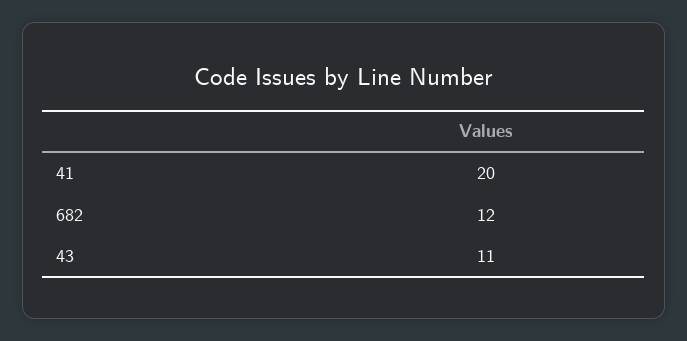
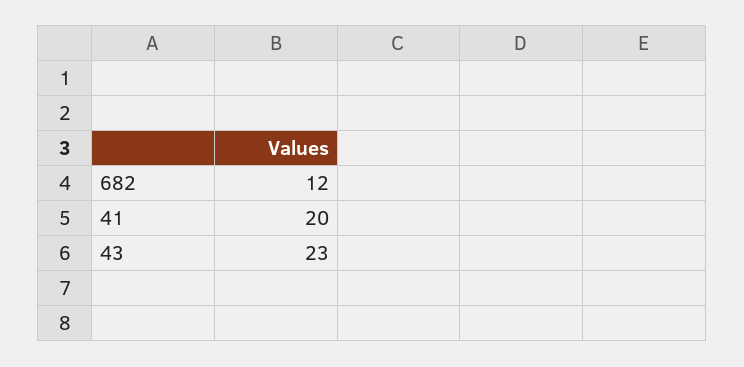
  {
    "41": 20,
    "682": 12,
-   "43": 11
+   "43": 23
  }

